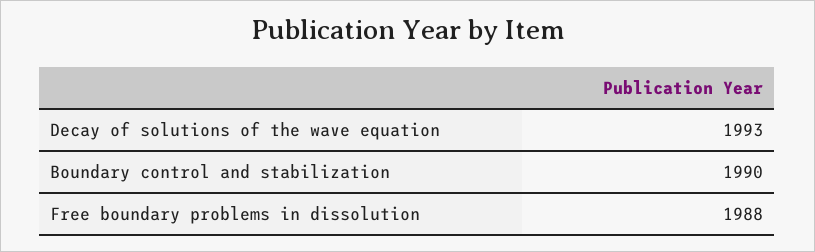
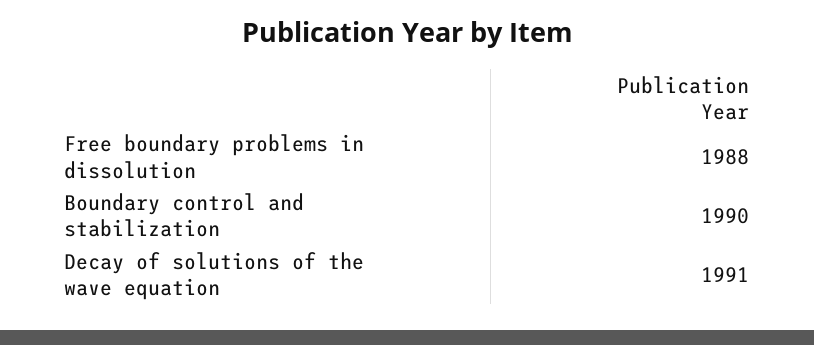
  {
-   "Decay of solutions of the wave equation": 1993,
+   "Decay of solutions of the wave equation": 1991,
    "Boundary control and stabilization": 1990,
    "Free boundary problems in dissolution": 1988
  }

